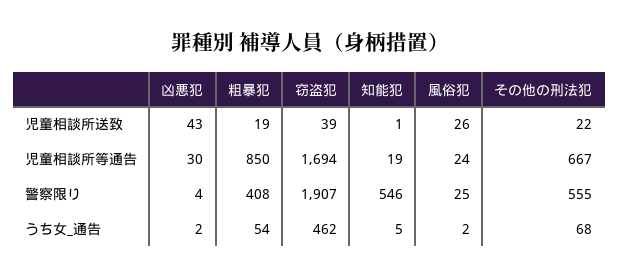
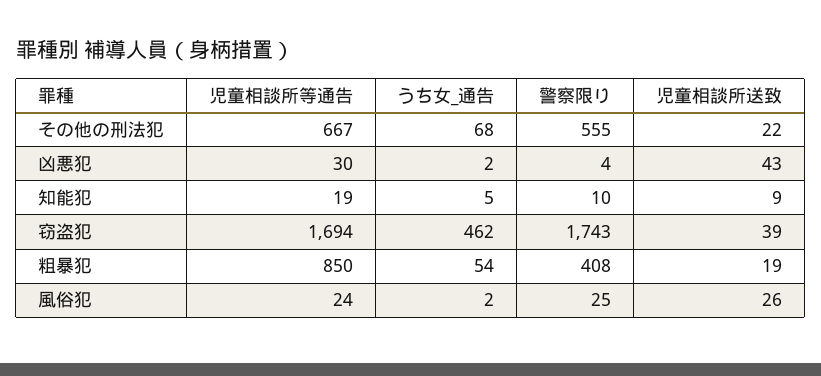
  {
    "凶悪犯": {
      "児童相談所送致": 43,
      "児童相談所等通告": 30,
      "警察限り": 4,
      "うち女_通告": 2
    },
    "粗暴犯": {
      "児童相談所送致": 19,
      "児童相談所等通告": 850,
      "警察限り": 408,
      "うち女_通告": 54
    },
    "窃盗犯": {
      "児童相談所送致": 39,
      "児童相談所等通告": 1694,
-     "警察限り": 1907,
+     "警察限り": 1743,
      "うち女_通告": 462
    },
    "知能犯": {
-     "児童相談所送致": 1,
+     "児童相談所送致": 9,
      "児童相談所等通告": 19,
-     "警察限り": 546,
+     "警察限り": 10,
      "うち女_通告": 5
    },
    "風俗犯": {
      "児童相談所送致": 26,
      "児童相談所等通告": 24,
      "警察限り": 25,
      "うち女_通告": 2
    },
    "その他の刑法犯": {
      "児童相談所送致": 22,
      "児童相談所等通告": 667,
      "警察限り": 555,
      "うち女_通告": 68
    }
  }

